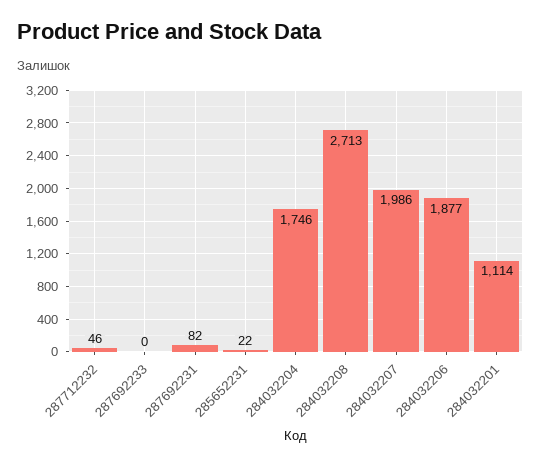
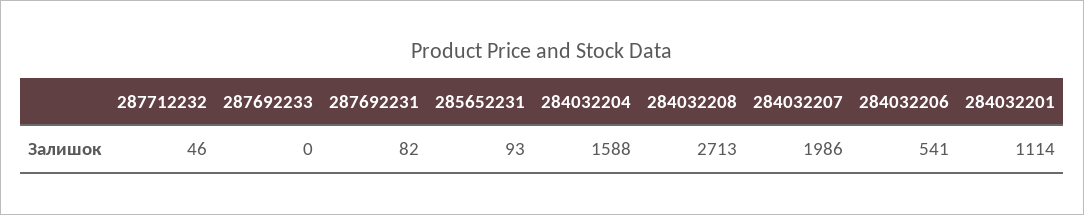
  {
    "287712232": 46,
    "287692233": 0,
    "287692231": 82,
-   "285652231": 22,
+   "285652231": 93,
-   "284032204": 1746,
+   "284032204": 1588,
    "284032208": 2713,
    "284032207": 1986,
-   "284032206": 1877,
+   "284032206": 541,
    "284032201": 1114
  }

